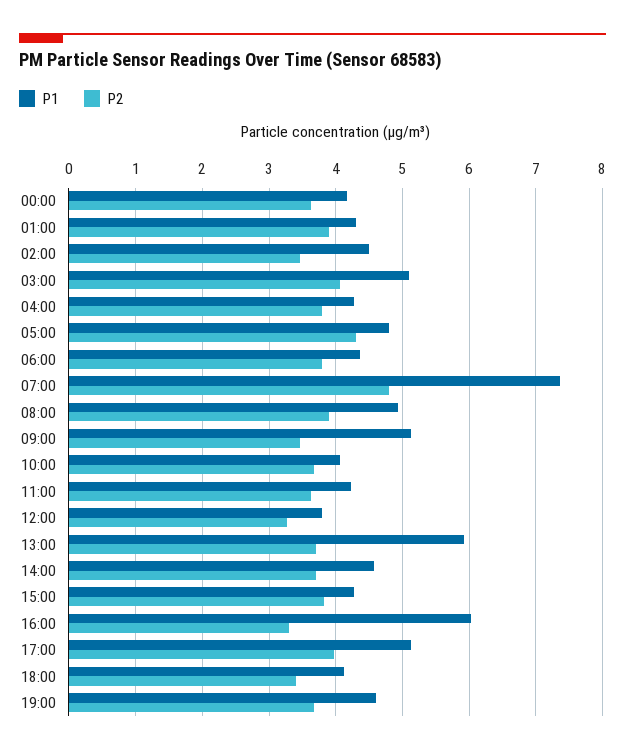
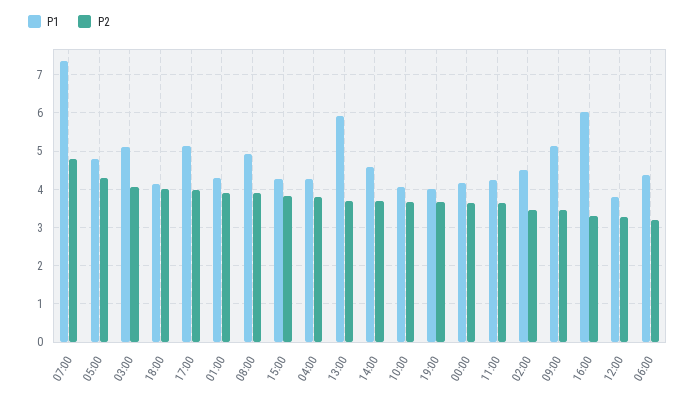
  {
    "P1": {
      "00:00": 4.2,
      "01:00": 4.3,
      "02:00": 4.5,
      "03:00": 5.1,
      "04:00": 4.3,
      "05:00": 4.8,
      "06:00": 4.4,
      "07:00": 7.4,
      "08:00": 4.9,
      "09:00": 5.1,
      "10:00": 4.1,
      "11:00": 4.2,
      "12:00": 3.8,
      "13:00": 5.9,
      "14:00": 4.6,
      "15:00": 4.3,
      "16:00": 6,
      "17:00": 5.1,
      "18:00": 4.1,
-     "19:00": 4.6
+     "19:00": 4
    },
    "P2": {
      "00:00": 3.6,
      "01:00": 3.9,
      "02:00": 3.5,
      "03:00": 4.1,
      "04:00": 3.8,
      "05:00": 4.3,
-     "06:00": 3.8,
+     "06:00": 3.2,
      "07:00": 4.8,
      "08:00": 3.9,
      "09:00": 3.5,
      "10:00": 3.7,
      "11:00": 3.6,
      "12:00": 3.3,
      "13:00": 3.7,
      "14:00": 3.7,
      "15:00": 3.8,
      "16:00": 3.3,
      "17:00": 4,
-     "18:00": 3.4,
+     "18:00": 4,
      "19:00": 3.7
    }
  }

